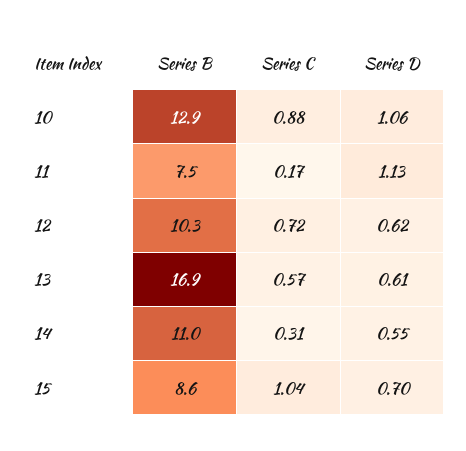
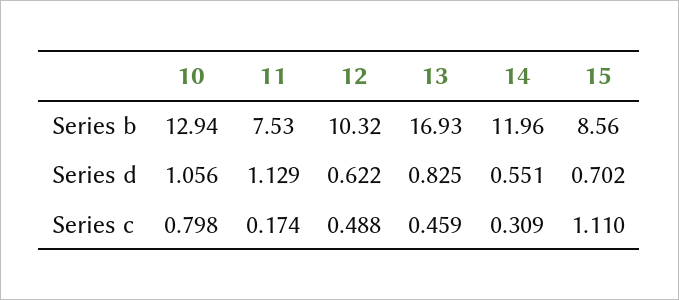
  {
    "Series B": {
      "10": 12.94,
      "11": 7.53,
      "12": 10.32,
      "13": 16.93,
-     "14": 11,
+     "14": 11.96,
      "15": 8.56
    },
    "Series C": {
-     "10": 0.88,
+     "10": 0.798,
      "11": 0.174,
-     "12": 0.72,
+     "12": 0.488,
-     "13": 0.57,
+     "13": 0.459,
      "14": 0.309,
-     "15": 1.04
+     "15": 1.11
    },
    "Series D": {
      "10": 1.056,
      "11": 1.129,
      "12": 0.622,
-     "13": 0.61,
+     "13": 0.825,
      "14": 0.551,
      "15": 0.702
    }
  }

